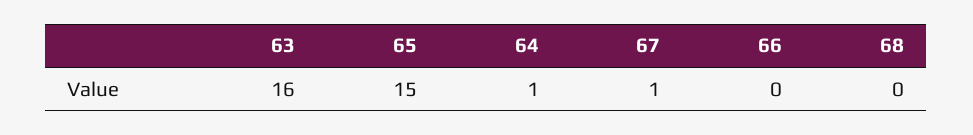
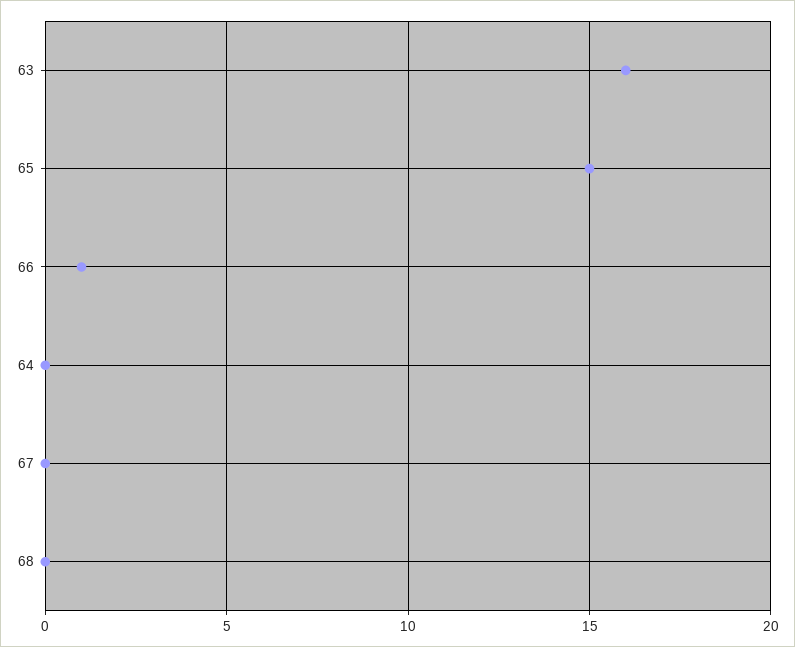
  {
    "63": 16,
    "65": 15,
-   "64": 1,
+   "64": 0,
-   "67": 1,
+   "67": 0,
-   "66": 0,
+   "66": 1,
    "68": 0
  }

